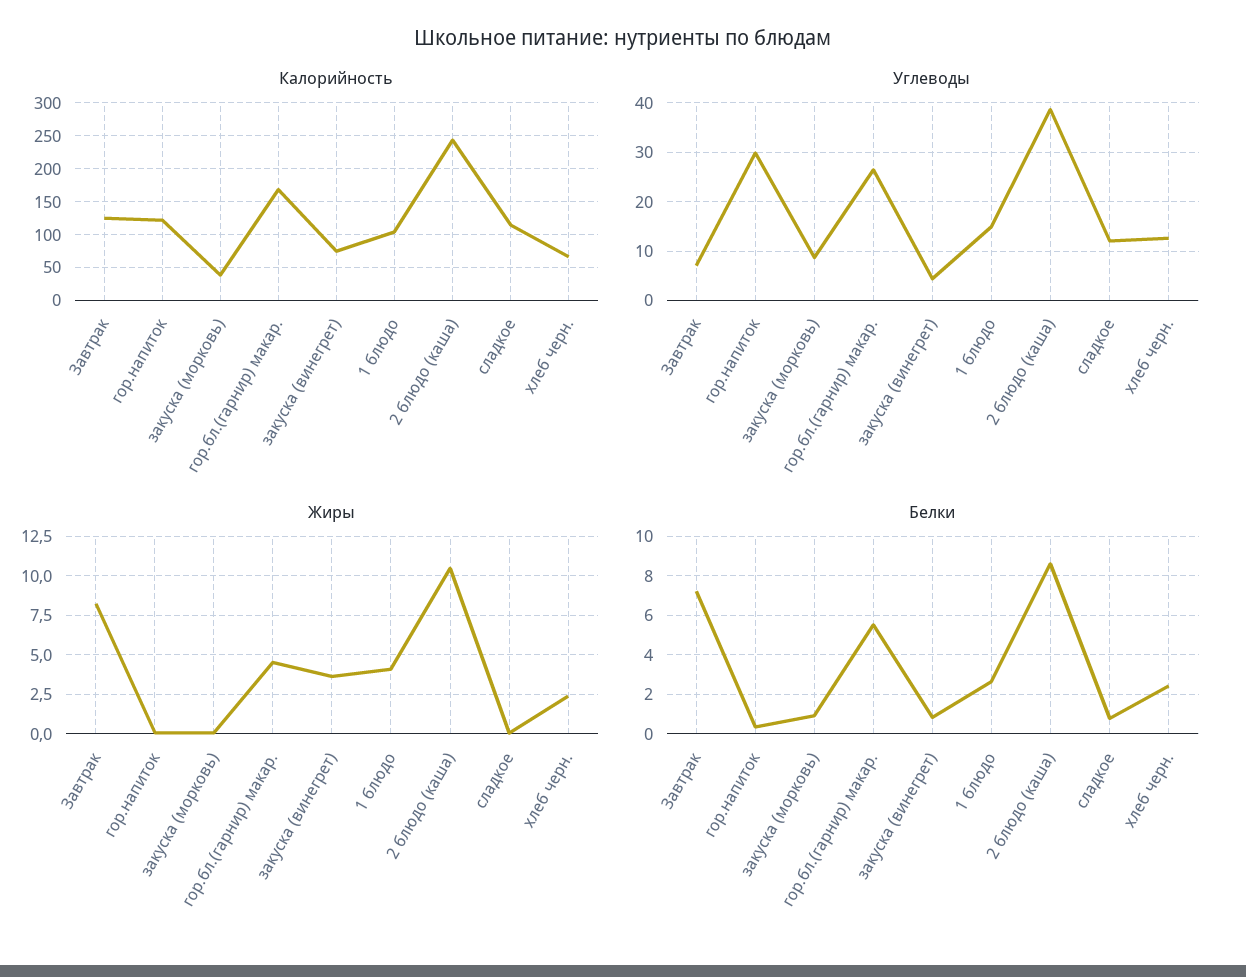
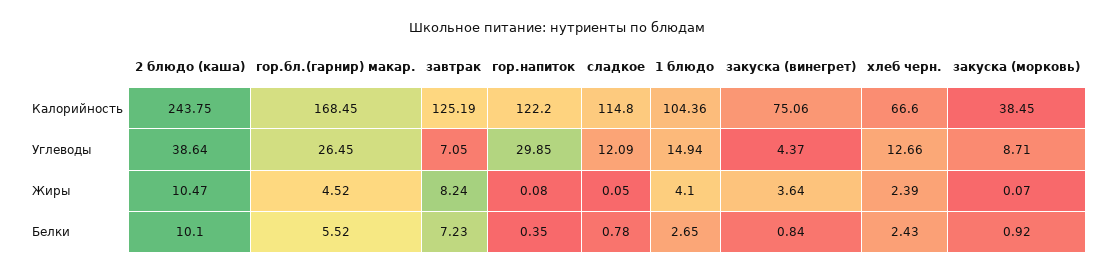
  {
    "Калорийность": {
      "Завтрак": 125.19,
      "гор.напиток": 122.2,
      "закуска (морковь)": 38.45,
      "гор.бл.(гарнир) макар.": 168.45,
      "закуска (винегрет)": 75.06,
      "1 блюдо": 104.36,
      "2 блюдо (каша)": 243.75,
      "сладкое": 114.8,
      "хлеб черн.": 66.6
    },
    "Углеводы": {
      "Завтрак": 7.05,
      "гор.напиток": 29.85,
      "закуска (морковь)": 8.71,
      "гор.бл.(гарнир) макар.": 26.45,
      "закуска (винегрет)": 4.37,
      "1 блюдо": 14.94,
      "2 блюдо (каша)": 38.64,
      "сладкое": 12.09,
      "хлеб черн.": 12.66
    },
    "Жиры": {
      "Завтрак": 8.24,
      "гор.напиток": 0.08,
      "закуска (морковь)": 0.07,
      "гор.бл.(гарнир) макар.": 4.52,
      "закуска (винегрет)": 3.64,
      "1 блюдо": 4.1,
      "2 блюдо (каша)": 10.47,
      "сладкое": 0.05,
      "хлеб черн.": 2.39
    },
    "Белки": {
      "Завтрак": 7.23,
      "гор.напиток": 0.35,
      "закуска (морковь)": 0.92,
      "гор.бл.(гарнир) макар.": 5.52,
      "закуска (винегрет)": 0.84,
      "1 блюдо": 2.65,
-     "2 блюдо (каша)": 8.5,
+     "2 блюдо (каша)": 10.1,
      "сладкое": 0.78,
      "хлеб черн.": 2.43
    }
  }

